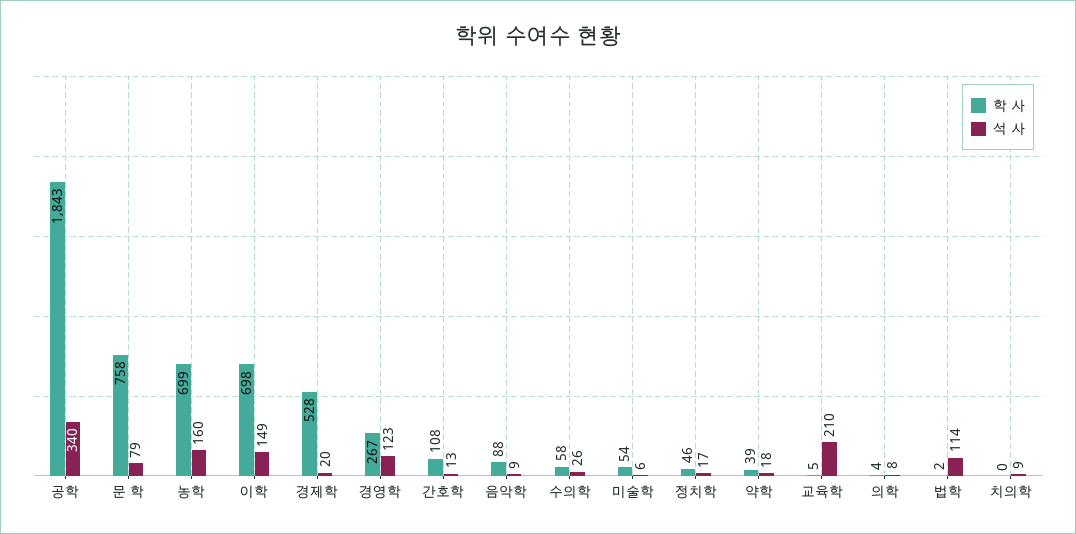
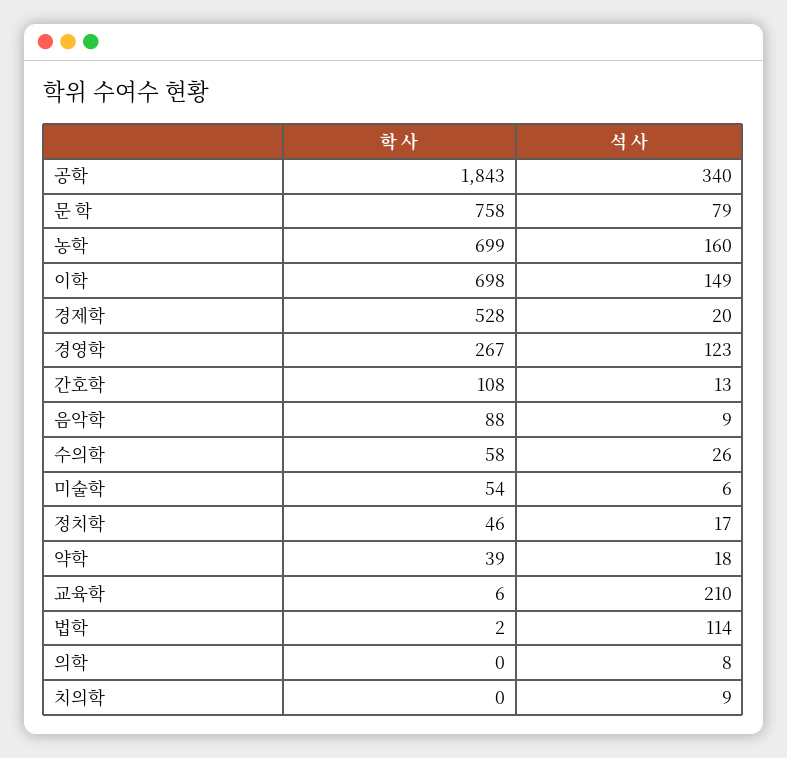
  {
    "학 사": {
      "공학": 1843,
      "문 학": 758,
      "농학": 699,
      "이학": 698,
      "경제학": 528,
      "경영학": 267,
      "간호학": 108,
      "음악학": 88,
      "수의학": 58,
      "미술학": 54,
      "정치학": 46,
      "약학": 39,
-     "교육학": 5,
+     "교육학": 6,
-     "의학": 4,
+     "의학": 0,
      "법학": 2,
      "치의학": 0
    },
    "석 사": {
      "공학": 340,
      "문 학": 79,
      "농학": 160,
      "이학": 149,
      "경제학": 20,
      "경영학": 123,
      "간호학": 13,
      "음악학": 9,
      "수의학": 26,
      "미술학": 6,
      "정치학": 17,
      "약학": 18,
      "교육학": 210,
      "의학": 8,
      "법학": 114,
      "치의학": 9
    }
  }

